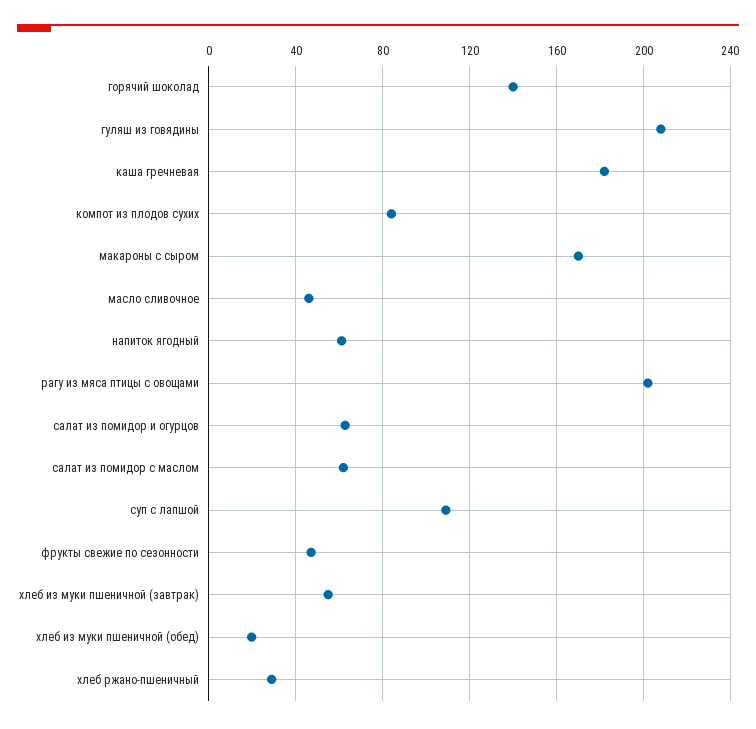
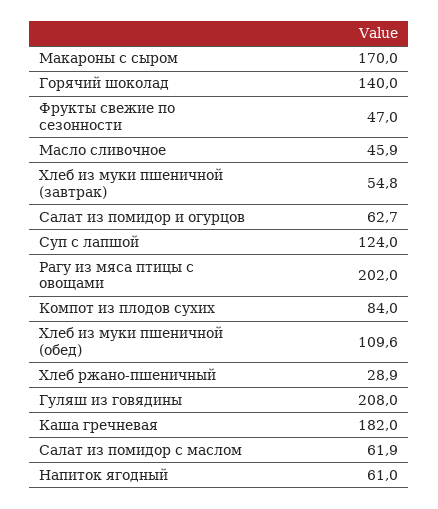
  {
    "горячий шоколад": 140,
    "гуляш из говядины": 208,
    "каша гречневая": 182,
    "компот из плодов сухих": 84,
    "макароны с сыром": 170,
    "масло сливочное": 45.9,
    "напиток ягодный": 61,
    "рагу из мяса птицы с овощами": 202,
    "салат из помидор и огурцов": 62.7,
    "салат из помидор с маслом": 61.9,
-   "суп с лапшой": 110,
+   "суп с лапшой": 124,
    "фрукты свежие по сезонности": 47,
    "хлеб из муки пшеничной (завтрак)": 54.8,
-   "хлеб из муки пшеничной (обед)": 20,
+   "хлеб из муки пшеничной (обед)": 109.6,
    "хлеб ржано-пшеничный": 28.9
  }

